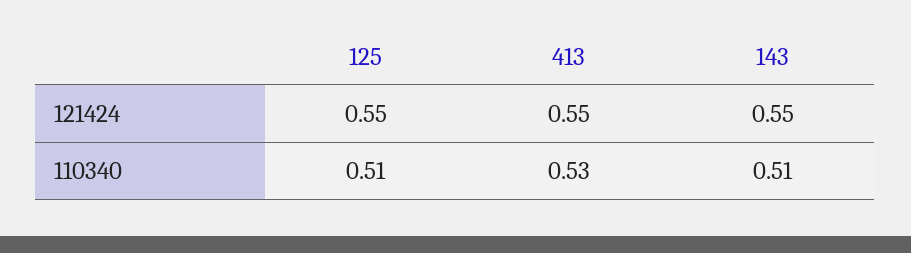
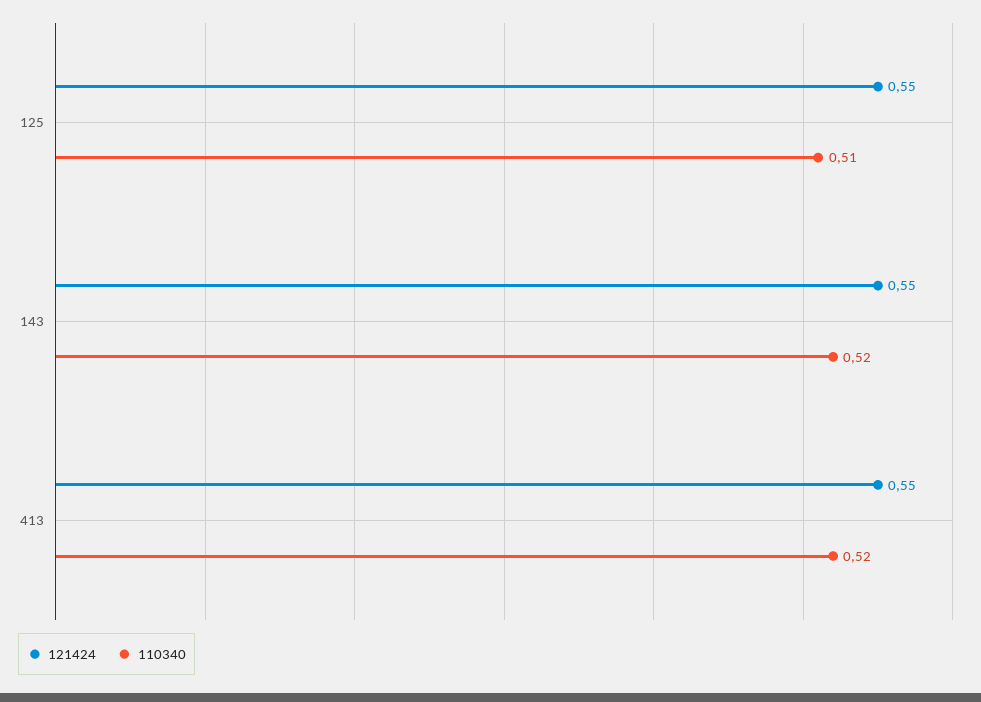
  {
    "121424": {
      "125": 0.55,
      "413": 0.55,
      "143": 0.55
    },
    "110340": {
      "125": 0.51,
-     "413": 0.53,
+     "413": 0.52,
-     "143": 0.51
+     "143": 0.52
    }
  }

